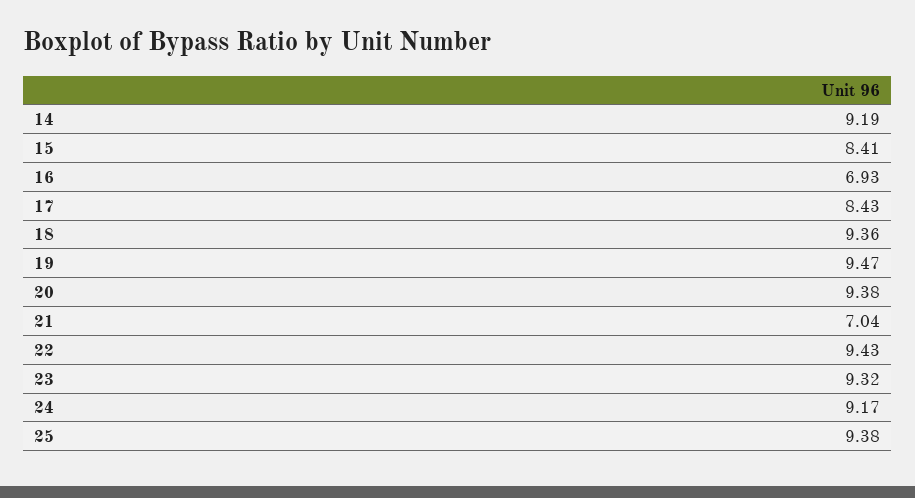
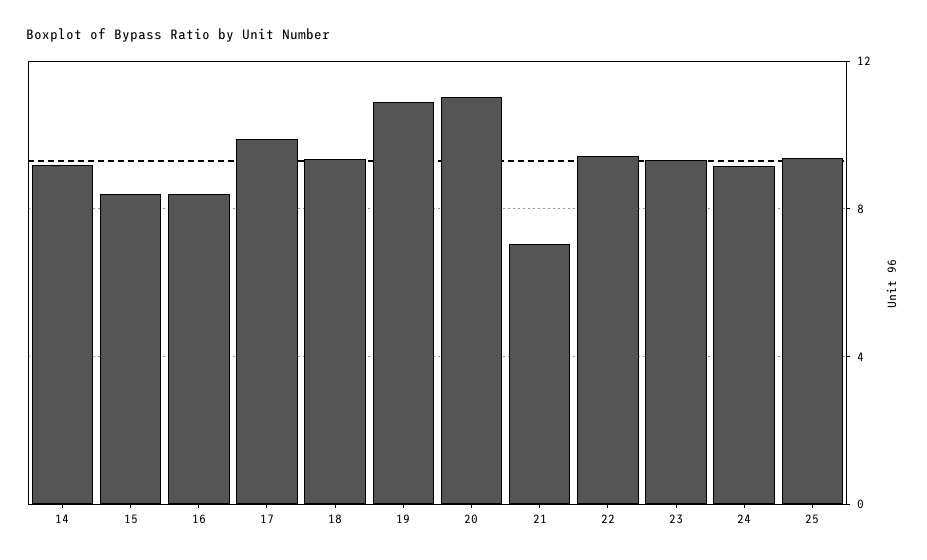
  {
    "14": 9.19,
    "15": 8.41,
-   "16": 6.93,
+   "16": 8.5,
-   "17": 8.43,
+   "17": 10,
    "18": 9.36,
-   "19": 9.47,
+   "19": 11,
-   "20": 9.38,
+   "20": 11,
    "21": 7.04,
    "22": 9.43,
    "23": 9.32,
    "24": 9.17,
    "25": 9.38
  }

